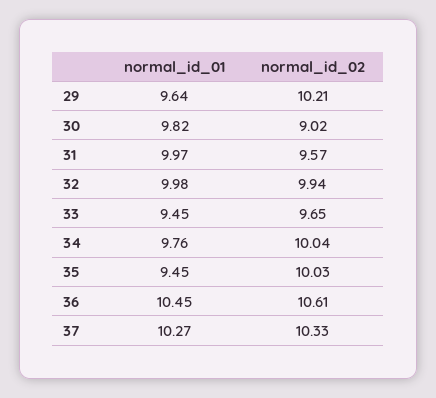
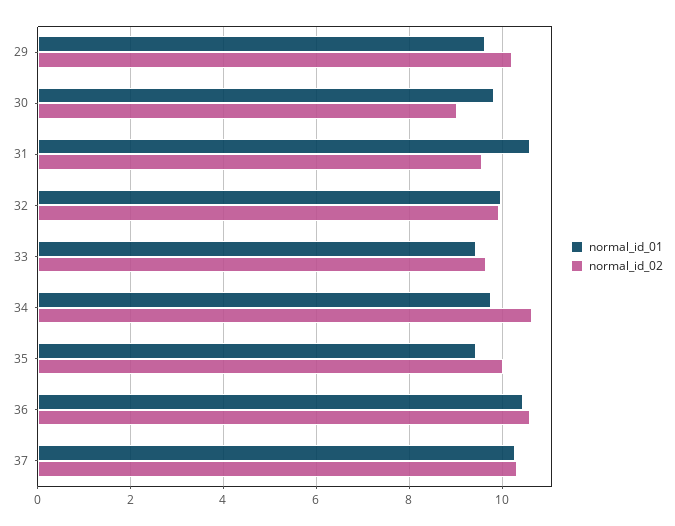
  {
    "normal_id_01": {
      "29": 9.64,
      "30": 9.82,
-     "31": 9.97,
+     "31": 10.6,
      "32": 9.98,
      "33": 9.45,
      "34": 9.76,
      "35": 9.45,
      "36": 10.45,
      "37": 10.27
    },
    "normal_id_02": {
      "29": 10.21,
      "30": 9.02,
      "31": 9.57,
      "32": 9.94,
      "33": 9.65,
-     "34": 10.04,
+     "34": 10.6,
      "35": 10.03,
      "36": 10.61,
      "37": 10.33
    }
  }

